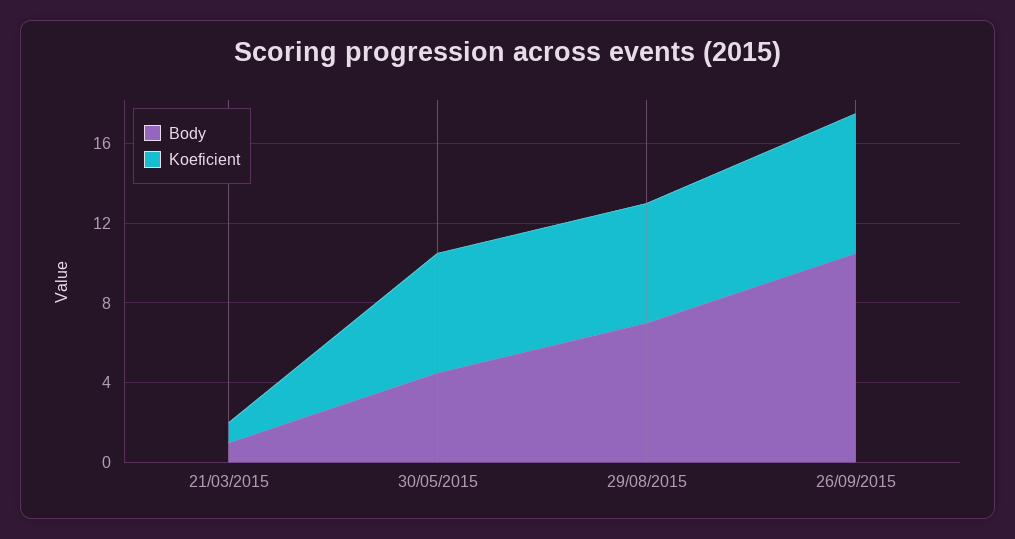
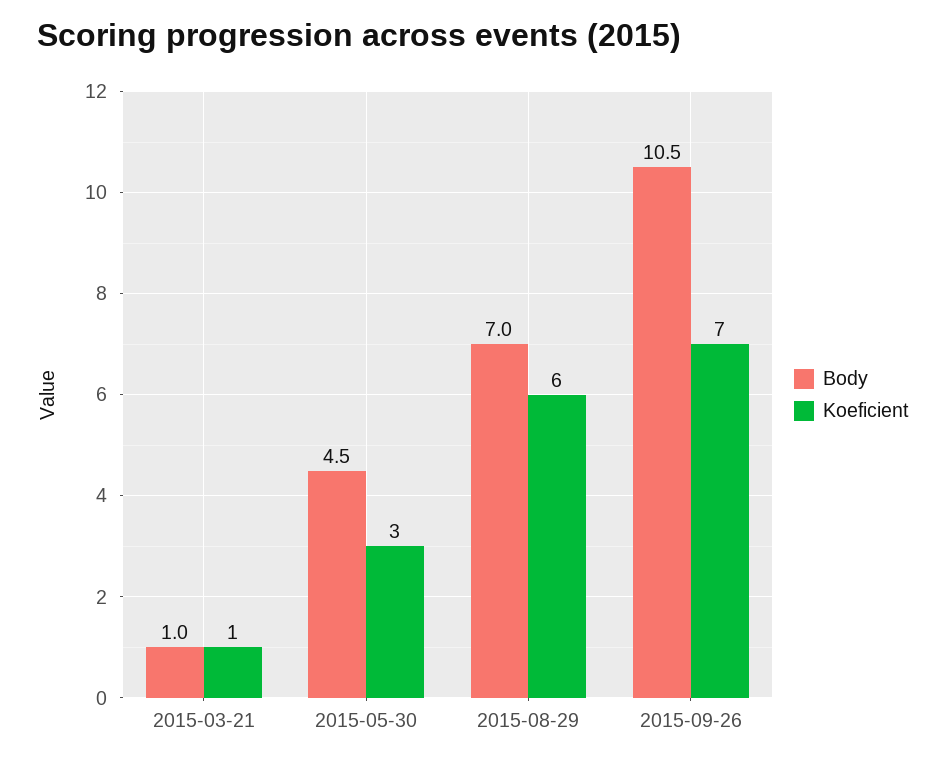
  {
    "Body": {
      "21/03/2015": 1,
      "30/05/2015": 4.5,
      "29/08/2015": 7,
      "26/09/2015": 10.5
    },
    "Koeficient": {
      "21/03/2015": 1,
-     "30/05/2015": 6,
+     "30/05/2015": 3,
      "29/08/2015": 6,
      "26/09/2015": 7
    }
  }

